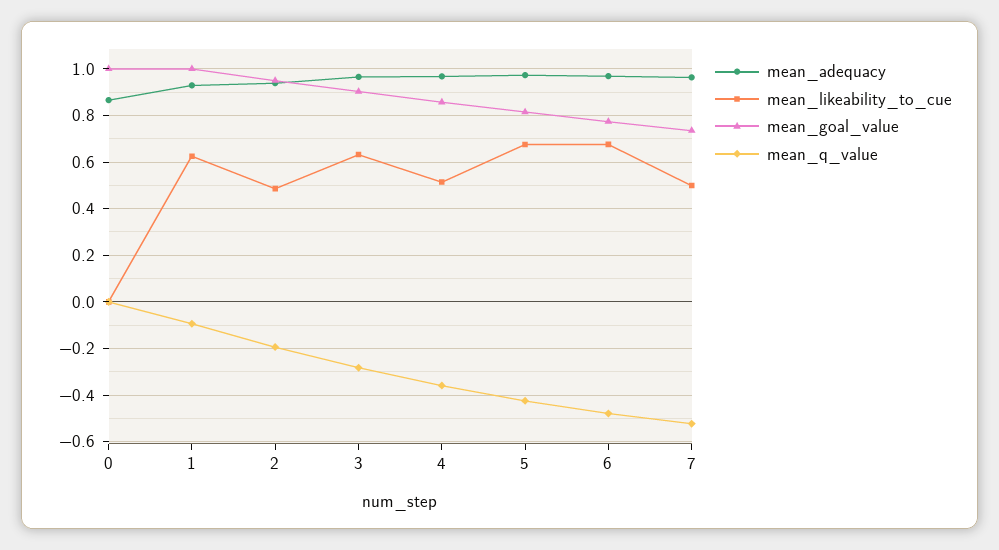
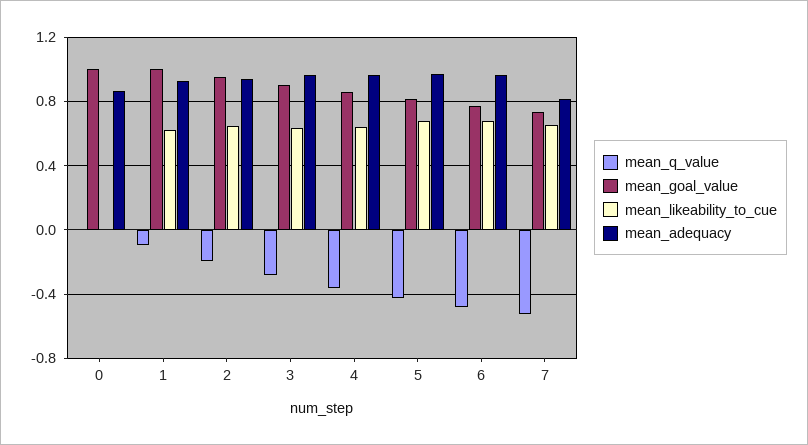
  {
    "mean_adequacy": {
      "0": 0.85,
      "1": 0.95,
      "2": 0.95,
      "3": 0.95,
      "4": 0.95,
      "5": 0.95,
      "6": 0.95,
-     "7": 0.95
+     "7": 0.8
    },
    "mean_likeability_to_cue": {
      "0": 0,
      "1": 0.65,
-     "2": 0.5,
+     "2": 0.65,
      "3": 0.65,
-     "4": 0.5,
+     "4": 0.65,
      "5": 0.7,
      "6": 0.7,
-     "7": 0.5
+     "7": 0.65
    },
    "mean_goal_value": {
      "0": 1,
      "1": 1,
      "2": 0.95,
      "3": 0.9,
      "4": 0.85,
      "5": 0.8,
      "6": 0.75,
      "7": 0.75
    },
    "mean_q_value": {
      "0": 0,
      "1": -0.1,
      "2": -0.2,
      "3": -0.3,
      "4": -0.35,
      "5": -0.4,
      "6": -0.5,
      "7": -0.5
    }
  }

